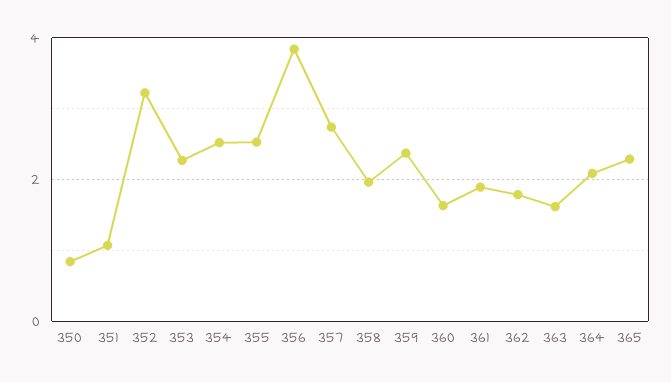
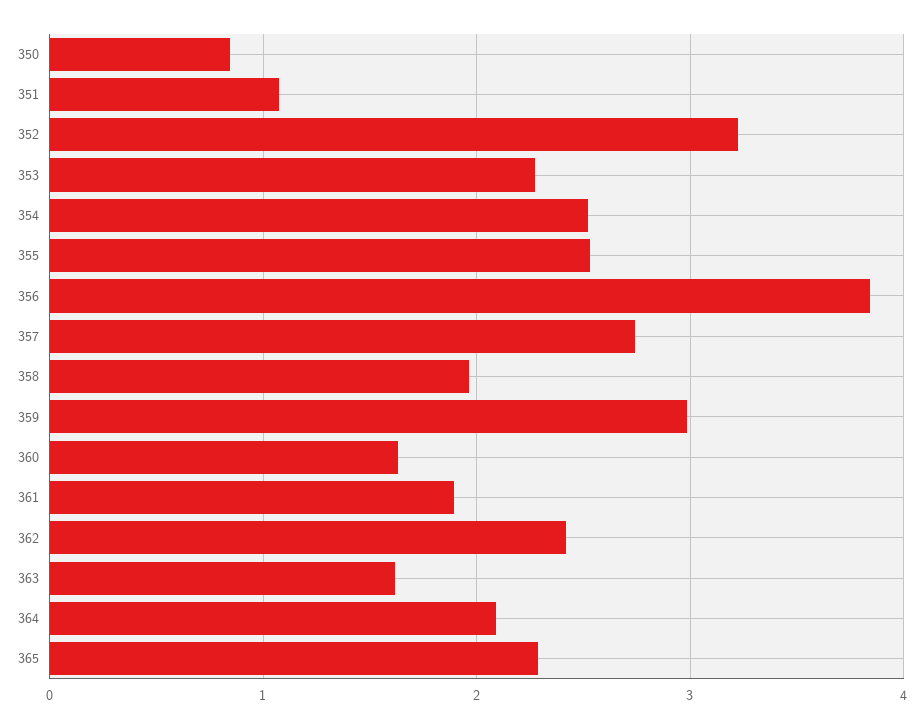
  {
    "350": 0.8,
    "351": 1.1,
    "352": 3.2,
    "353": 2.3,
    "354": 2.5,
    "355": 2.5,
    "356": 3.8,
    "357": 2.7,
    "358": 2,
-   "359": 2.4,
+   "359": 3,
    "360": 1.6,
    "361": 1.9,
-   "362": 1.8,
+   "362": 2.4,
    "363": 1.6,
    "364": 2.1,
    "365": 2.3
  }

